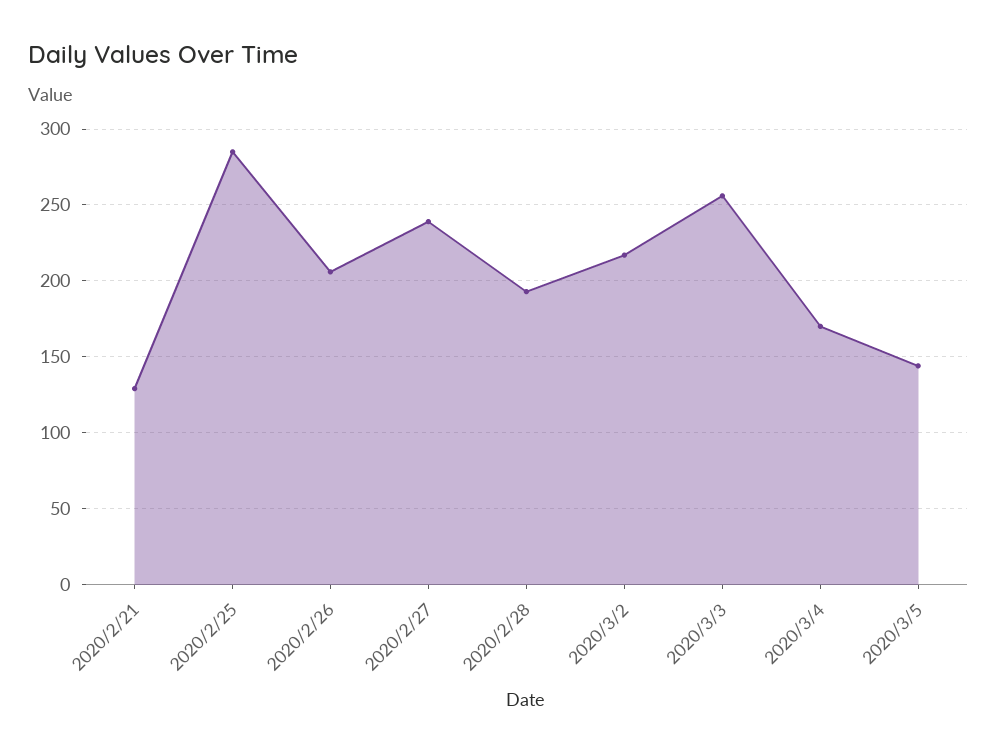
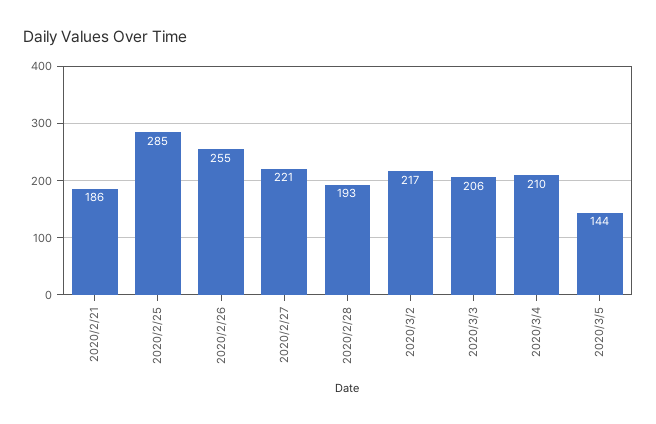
  {
-   "2020/2/21": 130,
+   "2020/2/21": 186,
    "2020/2/25": 285,
-   "2020/2/26": 205,
+   "2020/2/26": 255,
-   "2020/2/27": 240,
+   "2020/2/27": 221,
    "2020/2/28": 193,
    "2020/3/2": 217,
-   "2020/3/3": 255,
+   "2020/3/3": 206,
-   "2020/3/4": 170,
+   "2020/3/4": 210,
    "2020/3/5": 144
  }

